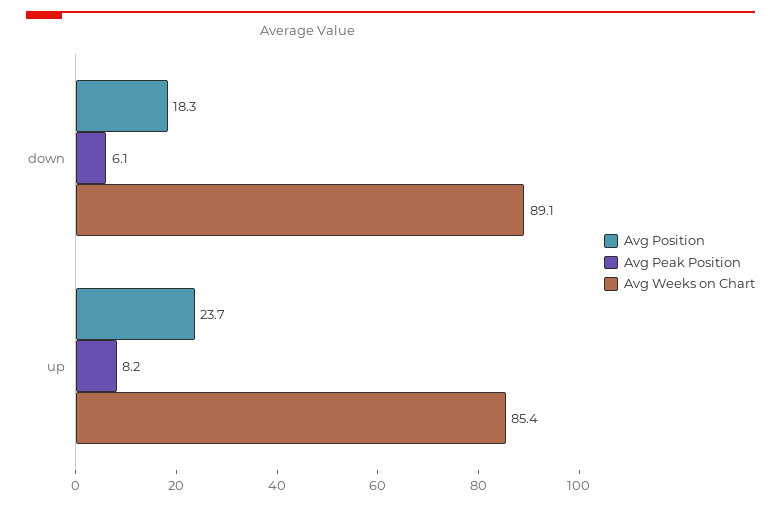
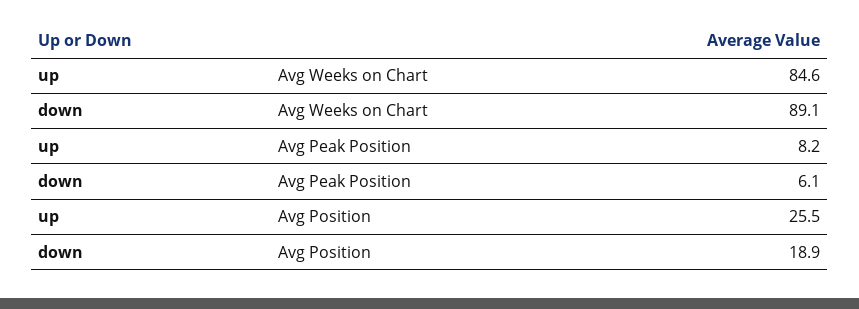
  {
    "Avg Position": {
-     "down": 18.3,
+     "down": 18.9,
-     "up": 23.7
+     "up": 25.5
    },
    "Avg Peak Position": {
      "down": 6.1,
      "up": 8.2
    },
    "Avg Weeks on Chart": {
      "down": 89.1,
-     "up": 85.4
+     "up": 84.6
    }
  }

